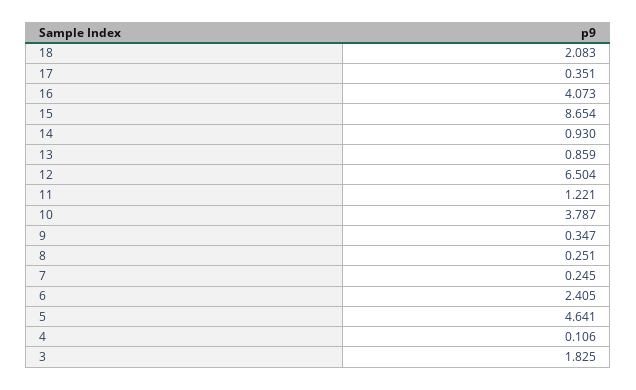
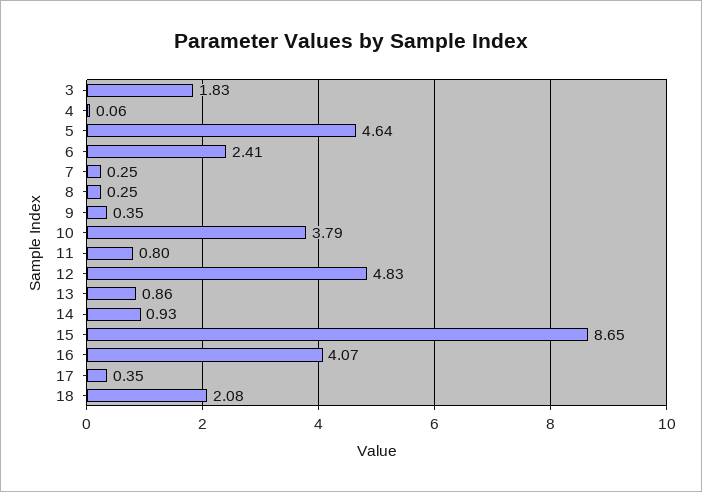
  {
    "18": 2.083,
    "17": 0.351,
    "16": 4.073,
    "15": 8.654,
    "14": 0.93,
    "13": 0.859,
-   "12": 6.504,
+   "12": 4.83,
-   "11": 1.221,
+   "11": 0.8,
    "10": 3.787,
    "9": 0.347,
    "8": 0.251,
    "7": 0.245,
    "6": 2.405,
    "5": 4.641,
-   "4": 0.106,
+   "4": 0.06,
    "3": 1.825
  }

